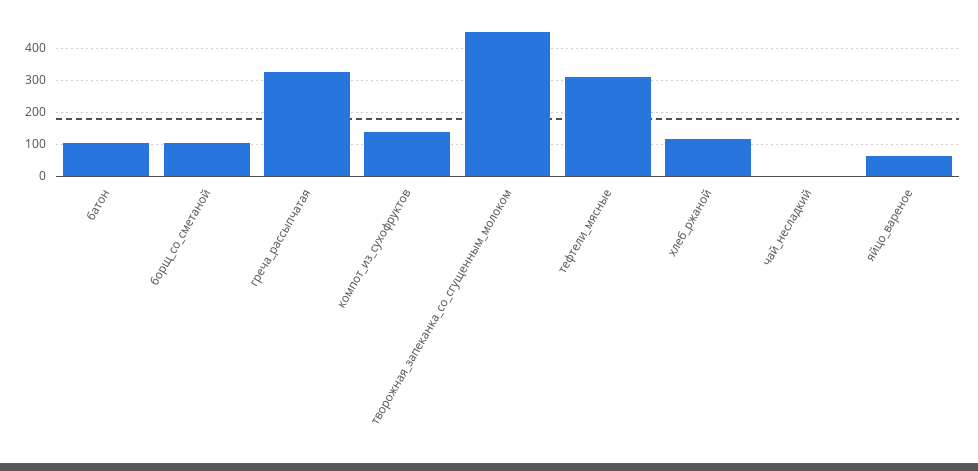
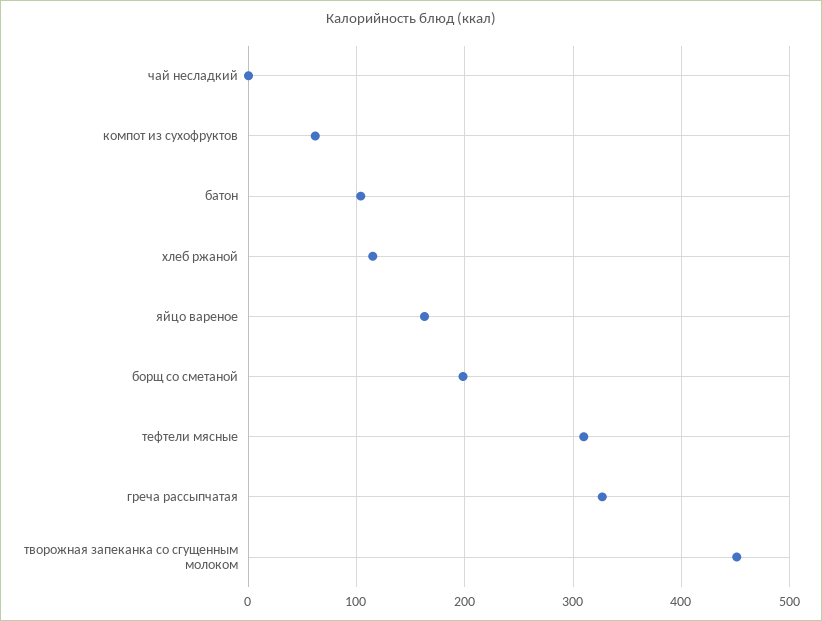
  {
    "батон": 100,
-   "борщ_со_сметаной": 100,
+   "борщ_со_сметаной": 200,
    "греча_рассыпчатая": 330,
-   "компот_из_сухофруктов": 140,
+   "компот_из_сухофруктов": 60,
    "творожная_запеканка_со_сгущенным_молоком": 450,
    "тефтели_мясные": 310,
    "хлеб_ржаной": 120,
    "чай_несладкий": 0,
-   "яйцо_вареное": 60
+   "яйцо_вареное": 160
  }

